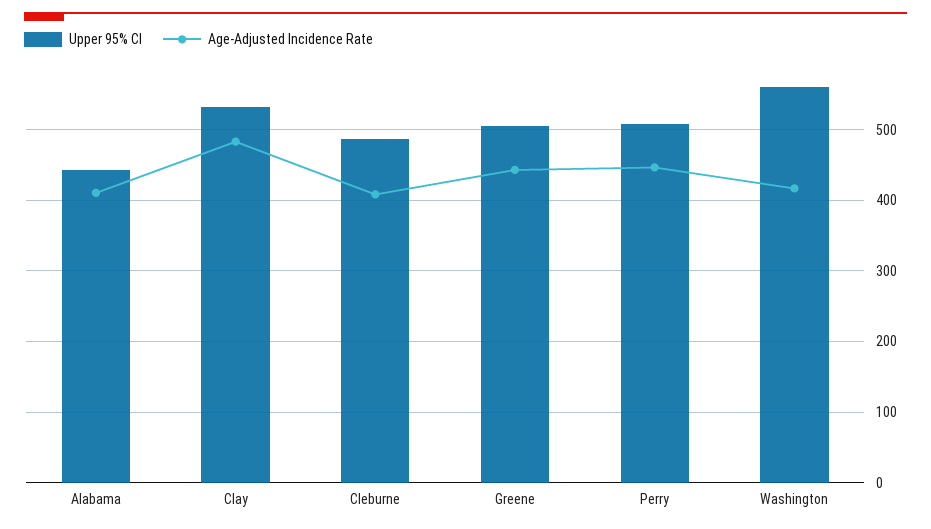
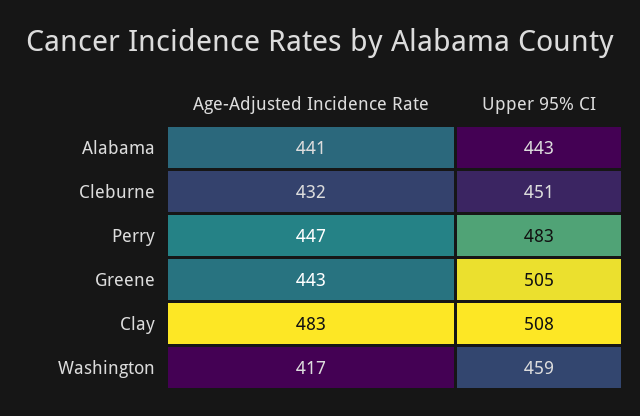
  {
    "Upper 95% CI": {
      "Alabama": 443,
-     "Clay": 530,
+     "Clay": 508,
-     "Cleburne": 490,
+     "Cleburne": 451,
      "Greene": 505,
-     "Perry": 510,
+     "Perry": 483,
-     "Washington": 560
+     "Washington": 459
    },
    "Age-Adjusted Incidence Rate": {
-     "Alabama": 410,
+     "Alabama": 441,
      "Clay": 483,
-     "Cleburne": 410,
+     "Cleburne": 432,
      "Greene": 443,
      "Perry": 447,
      "Washington": 417
    }
  }

